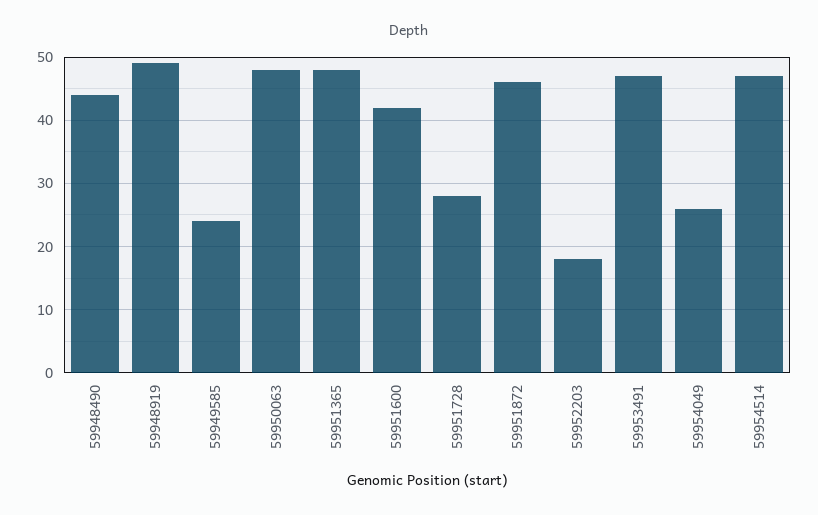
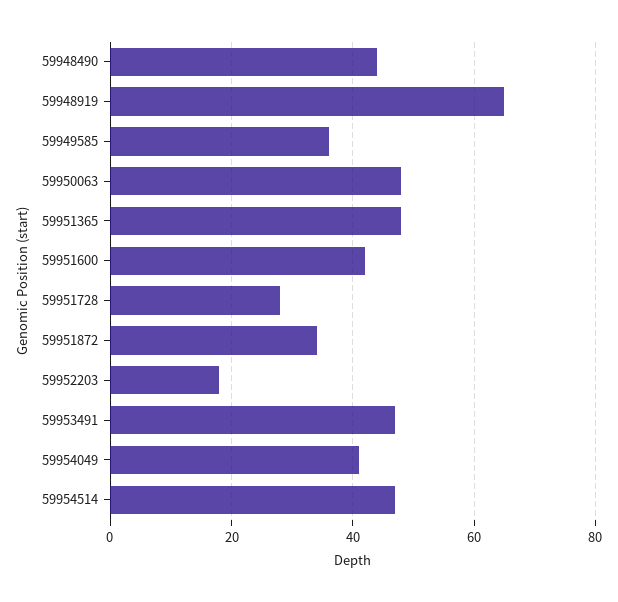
  {
    "59948490": 44,
-   "59948919": 49,
+   "59948919": 65,
-   "59949585": 24,
+   "59949585": 35,
    "59950063": 48,
    "59951365": 48,
    "59951600": 42,
    "59951728": 28,
-   "59951872": 46,
+   "59951872": 35,
    "59952203": 18,
    "59953491": 47,
-   "59954049": 26,
+   "59954049": 40,
    "59954514": 47
  }

